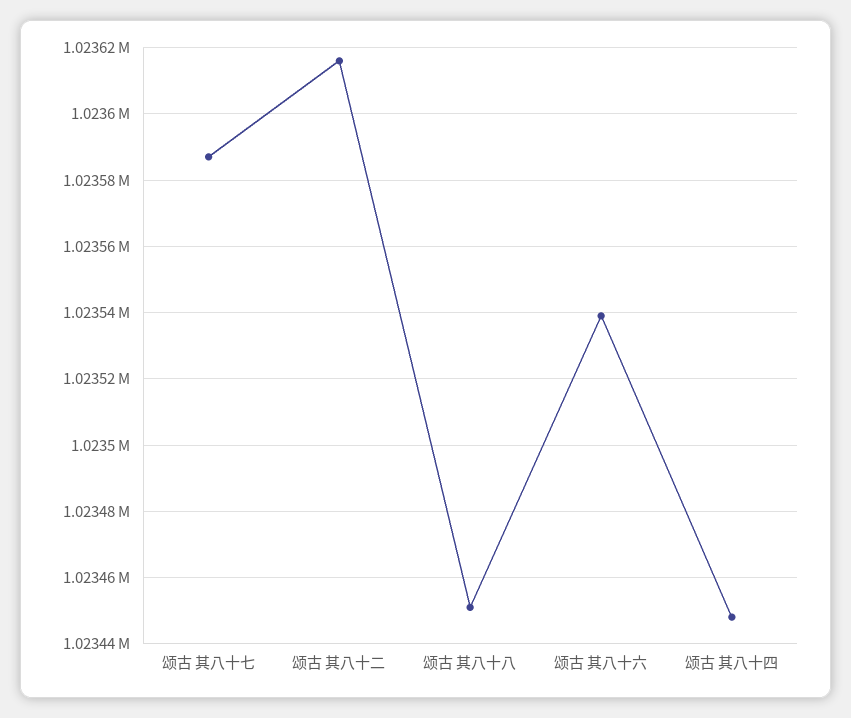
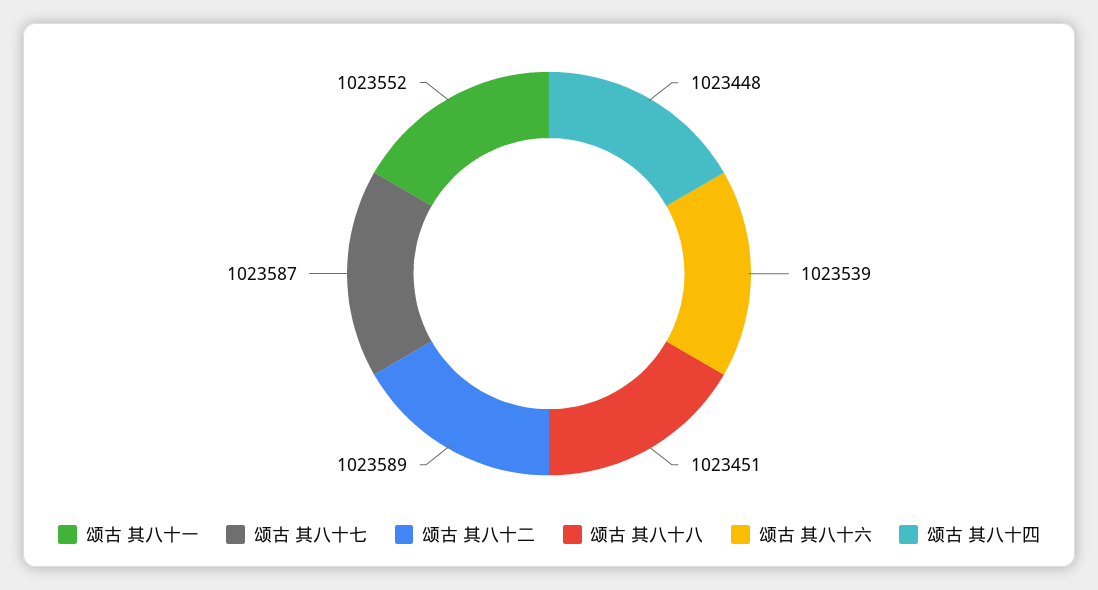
  {
    "颂古 其八十七": 1023587,
-   "颂古 其八十二": 1023615,
+   "颂古 其八十二": 1023589,
    "颂古 其八十八": 1023451,
    "颂古 其八十六": 1023539,
-   "颂古 其八十四": 1023448
+   "颂古 其八十四": 1023448,
+   "颂古 其八十一": 1023552
  }

